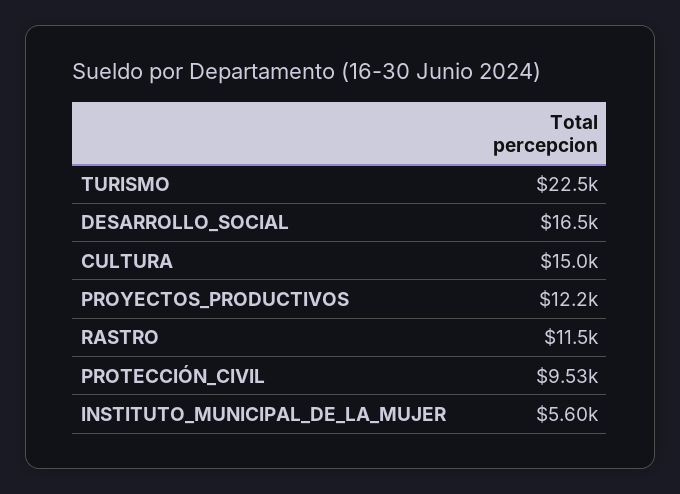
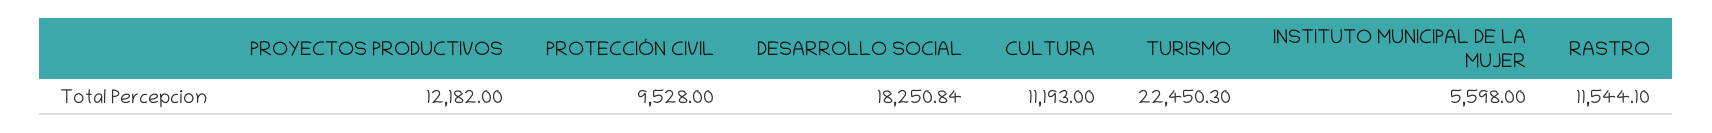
  {
    "TURISMO": 22450.3,
-   "DESARROLLO_SOCIAL": 16500,
+   "DESARROLLO_SOCIAL": 18250.84,
-   "CULTURA": 15000,
+   "CULTURA": 11193,
    "PROYECTOS_PRODUCTIVOS": 12182,
    "RASTRO": 11544.1,
    "PROTECCIÓN_CIVIL": 9528,
    "INSTITUTO_MUNICIPAL_DE_LA_MUJER": 5598
  }

